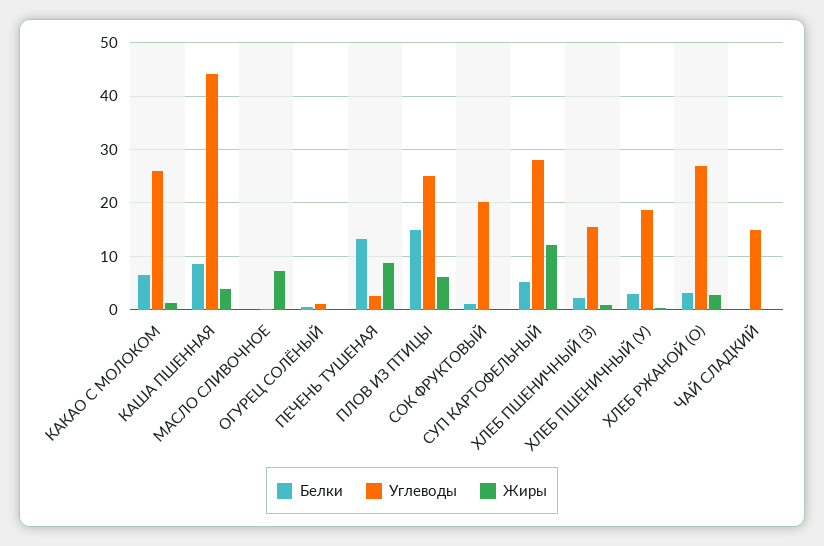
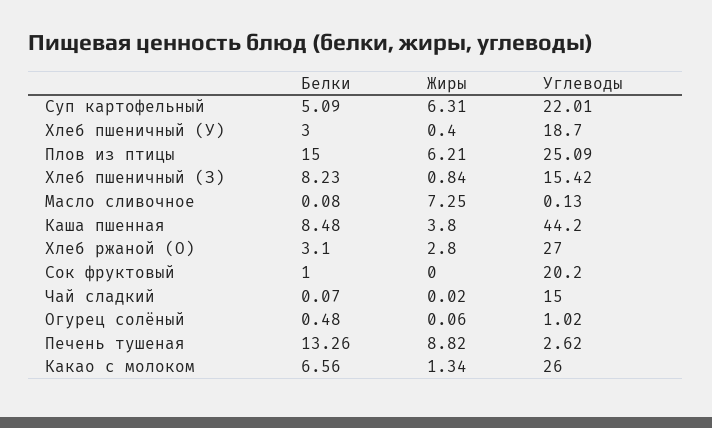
  {
    "Белки": {
      "КАКАО С МОЛОКОМ": 6.56,
      "КАША ПШЕННАЯ": 8.48,
      "МАСЛО СЛИВОЧНОЕ": 0.08,
      "ОГУРЕЦ СОЛЁНЫЙ": 0.48,
      "ПЕЧЕНЬ ТУШЕНАЯ": 13.26,
      "ПЛОВ ИЗ ПТИЦЫ": 15,
      "СОК ФРУКТОВЫЙ": 1,
      "СУП КАРТОФЕЛЬНЫЙ": 5.09,
-     "ХЛЕБ ПШЕНИЧНЫЙ (З)": 2,
+     "ХЛЕБ ПШЕНИЧНЫЙ (З)": 8.23,
      "ХЛЕБ ПШЕНИЧНЫЙ (У)": 3,
      "ХЛЕБ РЖАНОЙ (О)": 3.1,
      "ЧАЙ СЛАДКИЙ": 0.07
    },
    "Углеводы": {
      "КАКАО С МОЛОКОМ": 26,
      "КАША ПШЕННАЯ": 44.2,
      "МАСЛО СЛИВОЧНОЕ": 0.13,
      "ОГУРЕЦ СОЛЁНЫЙ": 1.02,
      "ПЕЧЕНЬ ТУШЕНАЯ": 2.62,
      "ПЛОВ ИЗ ПТИЦЫ": 25.09,
      "СОК ФРУКТОВЫЙ": 20.2,
-     "СУП КАРТОФЕЛЬНЫЙ": 28,
+     "СУП КАРТОФЕЛЬНЫЙ": 22.01,
      "ХЛЕБ ПШЕНИЧНЫЙ (З)": 15.42,
      "ХЛЕБ ПШЕНИЧНЫЙ (У)": 18.7,
      "ХЛЕБ РЖАНОЙ (О)": 27,
      "ЧАЙ СЛАДКИЙ": 15
    },
    "Жиры": {
      "КАКАО С МОЛОКОМ": 1.34,
      "КАША ПШЕННАЯ": 3.8,
      "МАСЛО СЛИВОЧНОЕ": 7.25,
      "ОГУРЕЦ СОЛЁНЫЙ": 0.06,
      "ПЕЧЕНЬ ТУШЕНАЯ": 8.82,
      "ПЛОВ ИЗ ПТИЦЫ": 6.21,
      "СОК ФРУКТОВЫЙ": 0,
-     "СУП КАРТОФЕЛЬНЫЙ": 12,
+     "СУП КАРТОФЕЛЬНЫЙ": 6.31,
      "ХЛЕБ ПШЕНИЧНЫЙ (З)": 0.84,
      "ХЛЕБ ПШЕНИЧНЫЙ (У)": 0.4,
      "ХЛЕБ РЖАНОЙ (О)": 2.8,
      "ЧАЙ СЛАДКИЙ": 0.02
    }
  }

